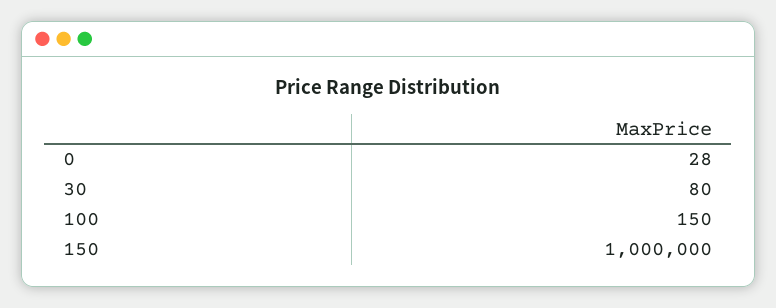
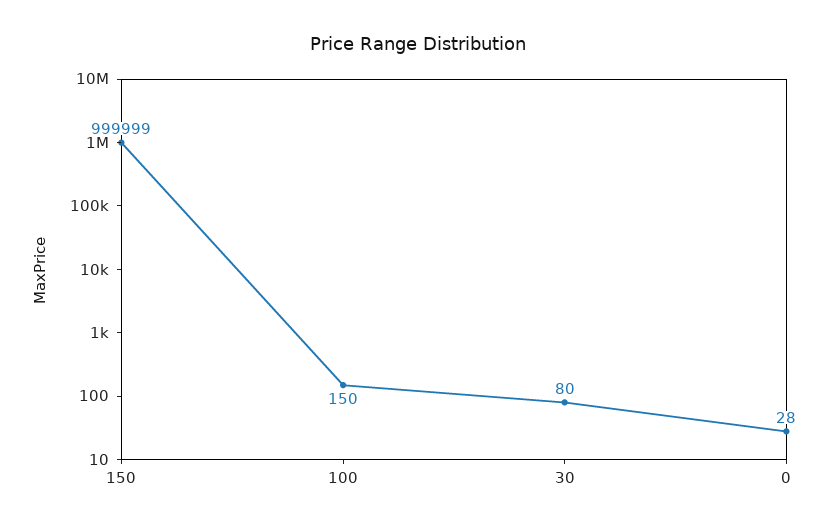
  {
    "0": 28,
    "30": 80,
    "100": 150,
-   "150": 1000000
+   "150": 999999
  }

